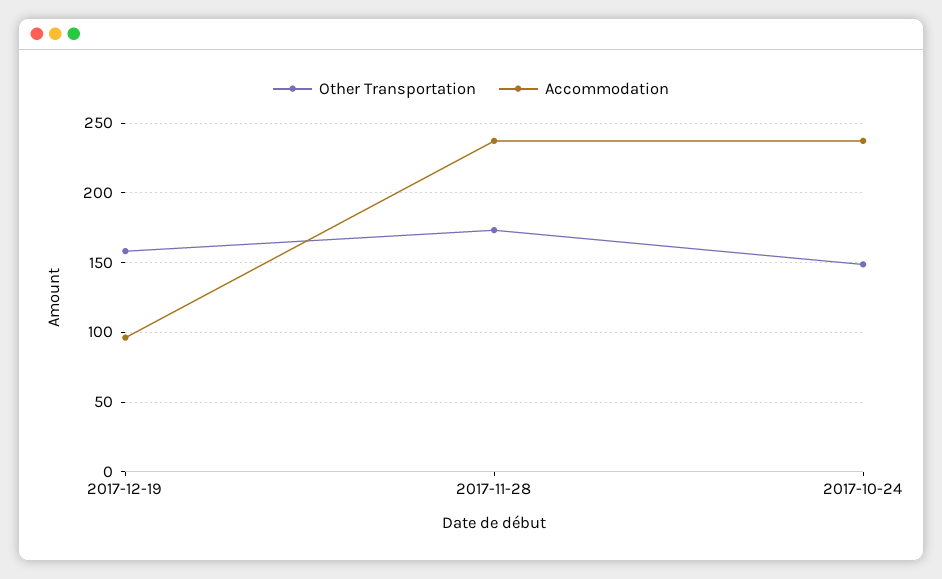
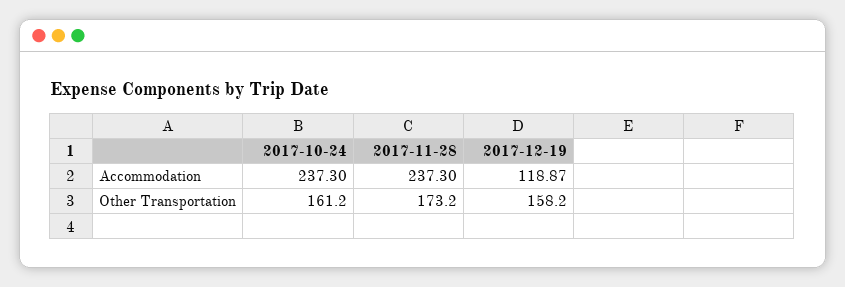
  {
    "Other Transportation": {
      "2017-12-19": 158.2,
      "2017-11-28": 173.2,
-     "2017-10-24": 150
+     "2017-10-24": 161.2
    },
    "Accommodation": {
-     "2017-12-19": 95,
+     "2017-12-19": 118.87,
      "2017-11-28": 237.3,
      "2017-10-24": 237.3
    }
  }

